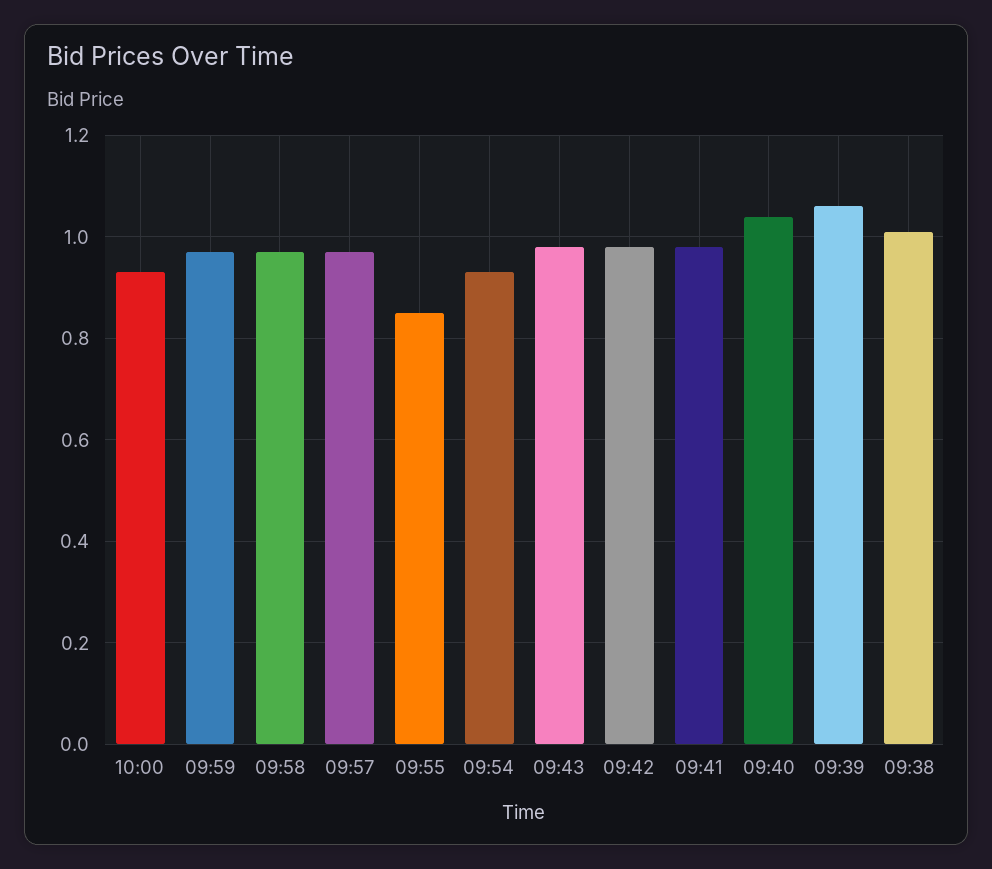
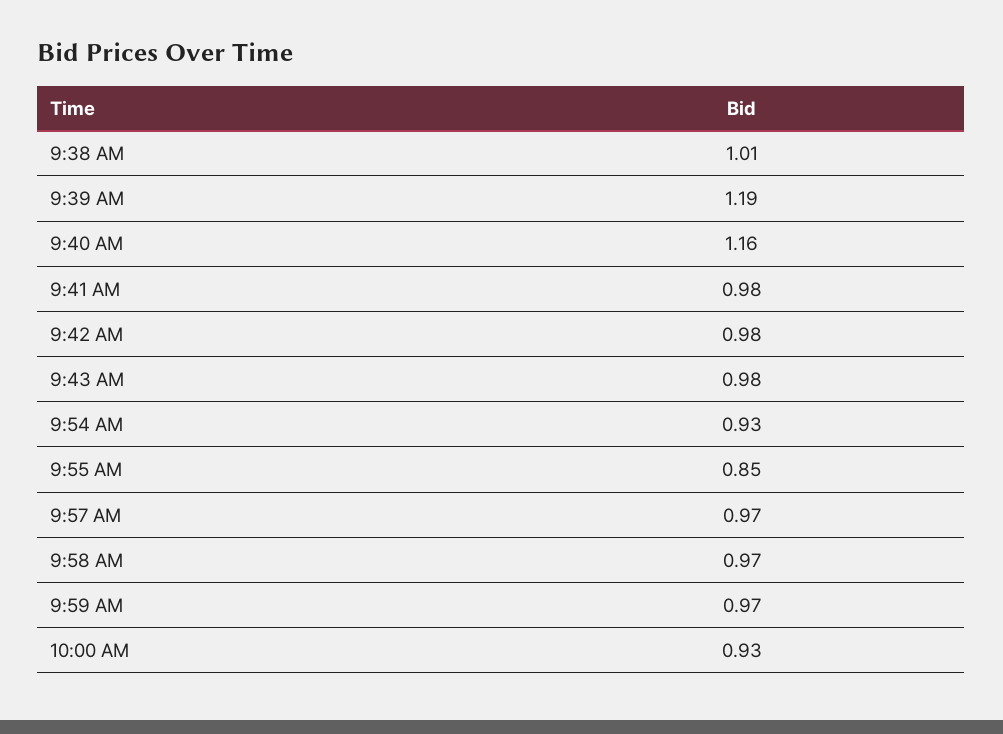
  {
    "10:00": 0.93,
    "09:59": 0.97,
    "09:58": 0.97,
    "09:57": 0.97,
    "09:55": 0.85,
    "09:54": 0.93,
    "09:43": 0.98,
    "09:42": 0.98,
    "09:41": 0.98,
-   "09:40": 1.05,
+   "09:40": 1.16,
-   "09:39": 1.05,
+   "09:39": 1.19,
    "09:38": 1.01
  }

